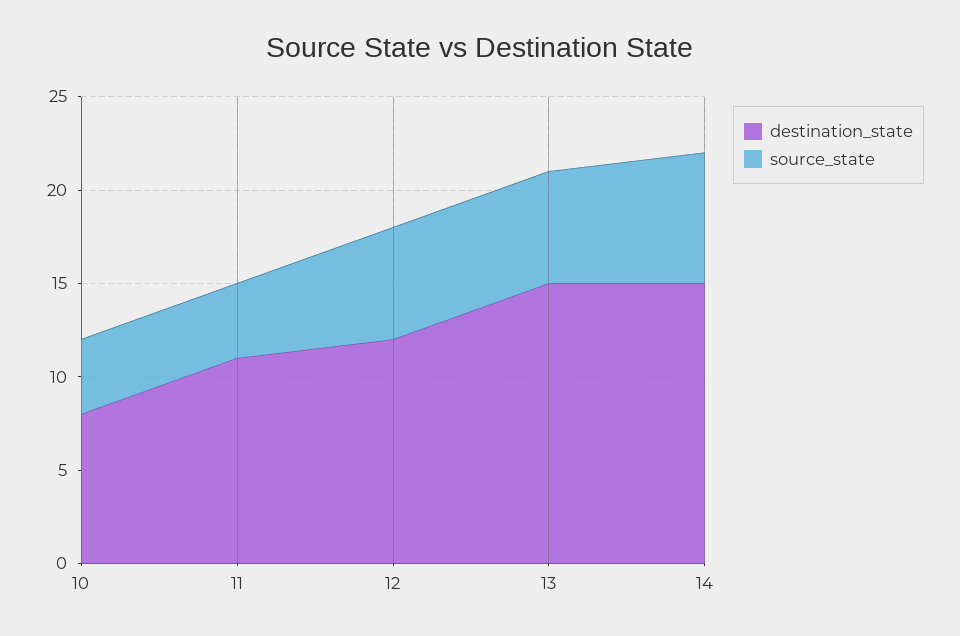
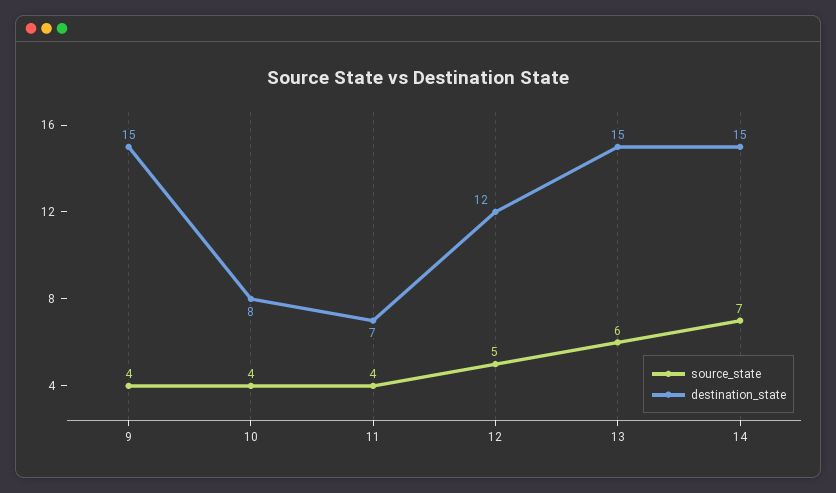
  {
    "destination_state": {
      "10": 8,
-     "11": 11,
+     "11": 7,
      "12": 12,
      "13": 15,
-     "14": 15
+     "14": 15,
+     "9": 15
    },
    "source_state": {
      "10": 4,
      "11": 4,
-     "12": 6,
+     "12": 5,
      "13": 6,
-     "14": 7
+     "14": 7,
+     "9": 4
    }
  }

